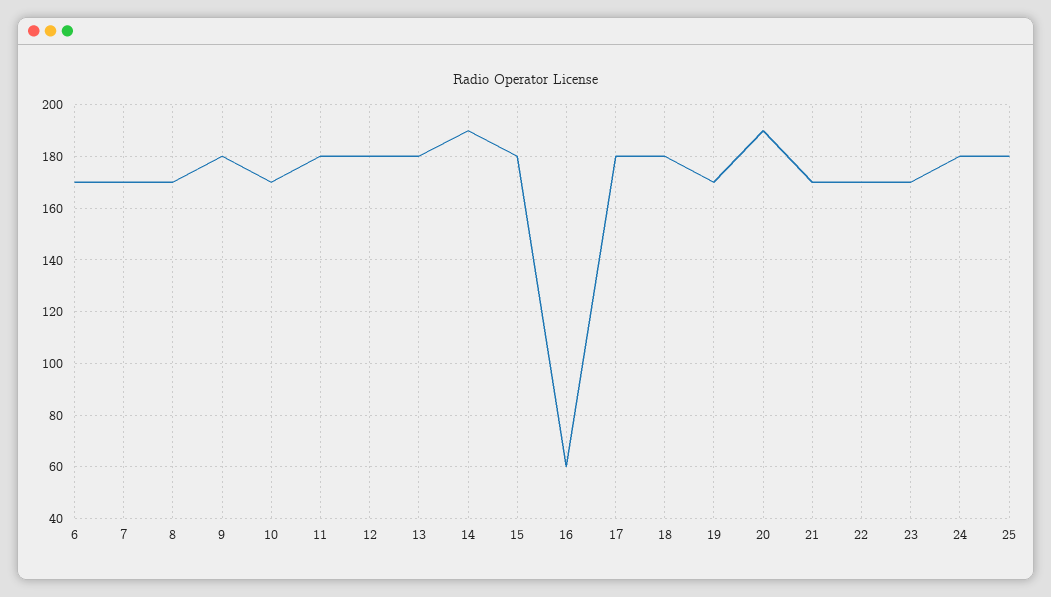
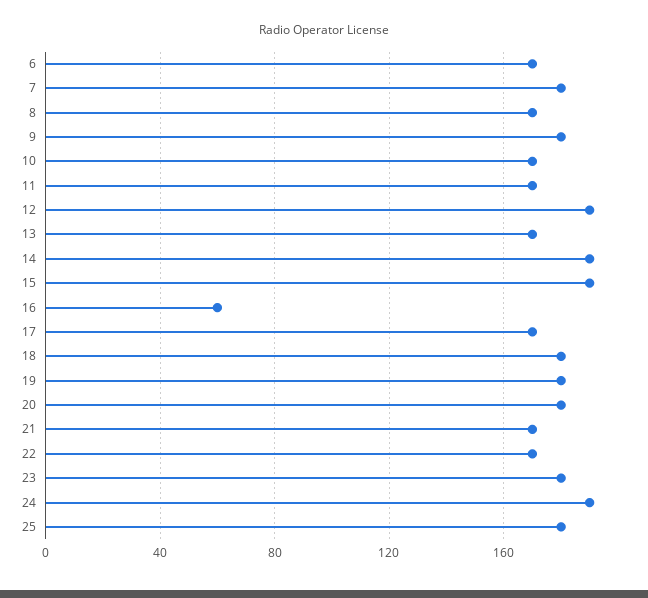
  {
    "6": 170,
-   "7": 170,
+   "7": 180,
    "8": 170,
    "9": 180,
    "10": 170,
-   "11": 180,
+   "11": 170,
-   "12": 180,
+   "12": 190,
-   "13": 180,
+   "13": 170,
    "14": 190,
-   "15": 180,
+   "15": 190,
    "16": 60,
-   "17": 180,
+   "17": 170,
    "18": 180,
-   "19": 170,
+   "19": 180,
-   "20": 190,
+   "20": 180,
    "21": 170,
    "22": 170,
-   "23": 170,
+   "23": 180,
-   "24": 180,
+   "24": 190,
    "25": 180
  }

